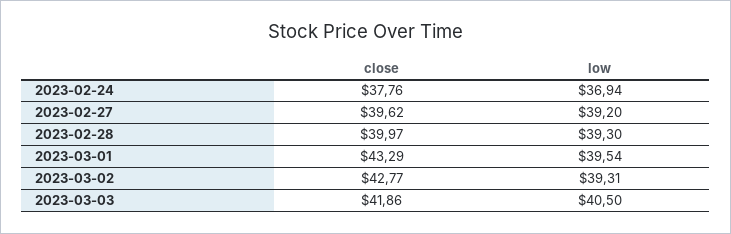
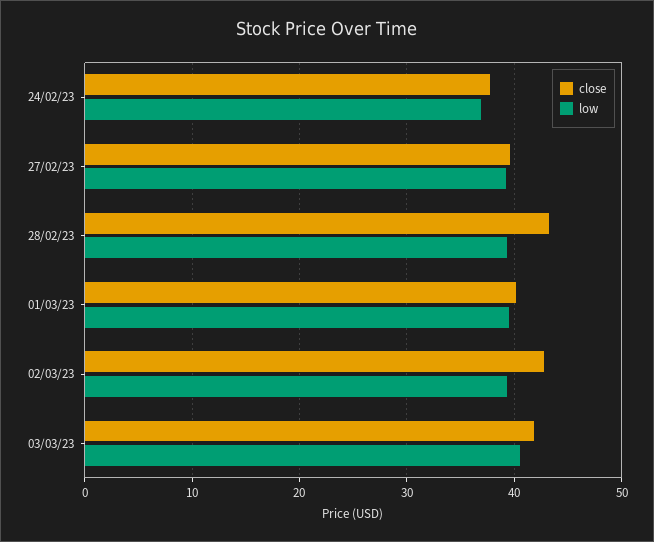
  {
    "close": {
      "2023-02-24": 37.76,
      "2023-02-27": 39.62,
-     "2023-02-28": 39.97,
+     "2023-02-28": 43,
-     "2023-03-01": 43.29,
+     "2023-03-01": 40,
      "2023-03-02": 42.77,
      "2023-03-03": 41.86
    },
    "low": {
      "2023-02-24": 36.94,
      "2023-02-27": 39.2,
      "2023-02-28": 39.3,
      "2023-03-01": 39.54,
      "2023-03-02": 39.31,
      "2023-03-03": 40.5
    }
  }

